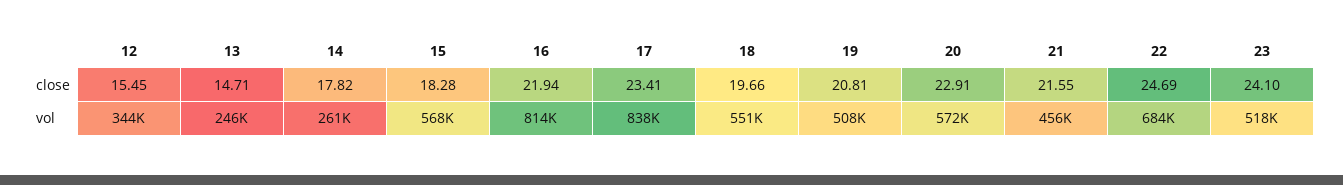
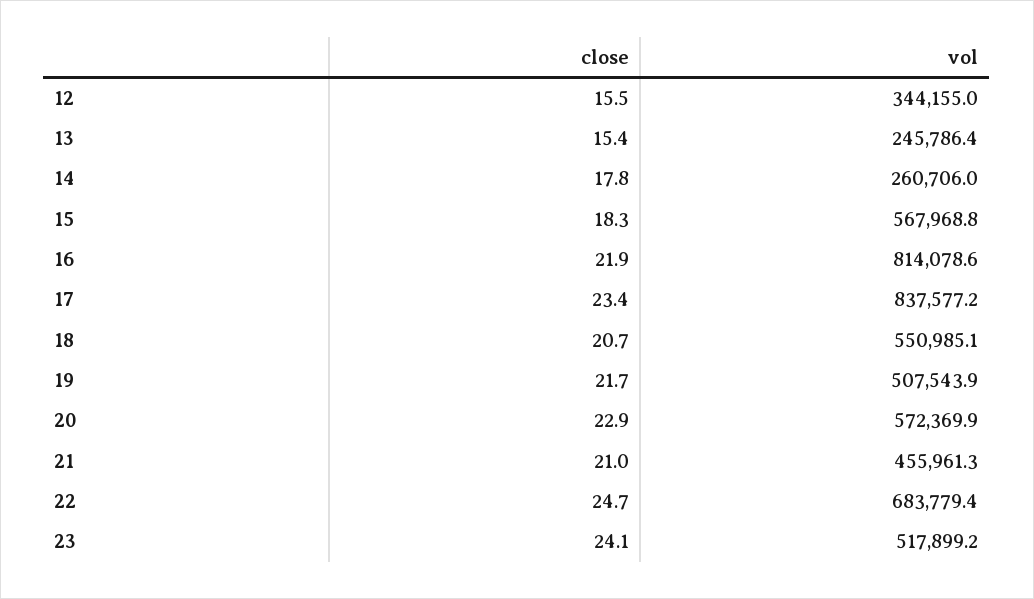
  {
    "12": {
      "close": 15.45,
      "vol": 344155
    },
    "13": {
-     "close": 14.71,
+     "close": 15.4,
      "vol": 245786.4
    },
    "14": {
      "close": 17.82,
      "vol": 260706
    },
    "15": {
      "close": 18.28,
      "vol": 567968.8
    },
    "16": {
      "close": 21.94,
      "vol": 814078.6
    },
    "17": {
      "close": 23.41,
      "vol": 837577.2
    },
    "18": {
-     "close": 19.66,
+     "close": 20.7,
      "vol": 550985.1
    },
    "19": {
-     "close": 20.81,
+     "close": 21.7,
      "vol": 507543.9
    },
    "20": {
      "close": 22.91,
      "vol": 572369.9
    },
    "21": {
-     "close": 21.55,
+     "close": 21,
      "vol": 455961.3
    },
    "22": {
      "close": 24.69,
      "vol": 683779.4
    },
    "23": {
      "close": 24.1,
      "vol": 517899.2
    }
  }

